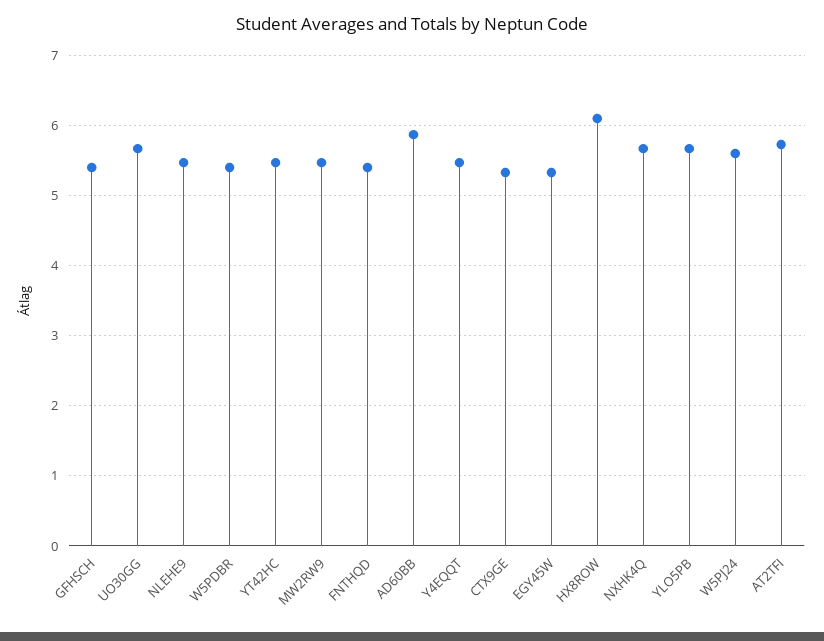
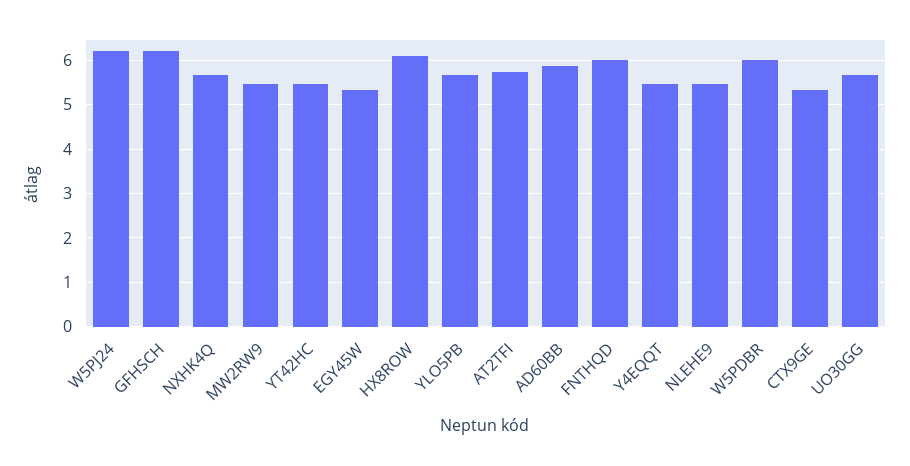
  {
-   "GFHSCH": 5.4,
+   "GFHSCH": 6.2,
    "UO30GG": 5.7,
    "NLEHE9": 5.5,
-   "W5PDBR": 5.4,
+   "W5PDBR": 6,
    "YT42HC": 5.5,
    "MW2RW9": 5.5,
-   "FNTHQD": 5.4,
+   "FNTHQD": 6,
    "AD60BB": 5.9,
    "Y4EQQT": 5.5,
    "CTX9GE": 5.3,
    "EGY45W": 5.3,
    "HX8ROW": 6.1,
    "NXHK4Q": 5.7,
    "YLO5PB": 5.7,
-   "W5PJ24": 5.6,
+   "W5PJ24": 6.2,
    "AT2TFI": 5.7
  }

